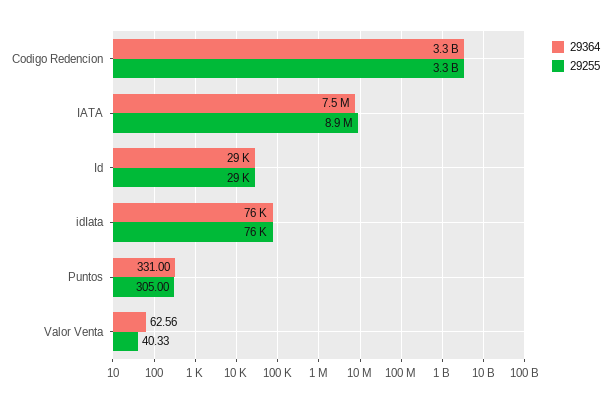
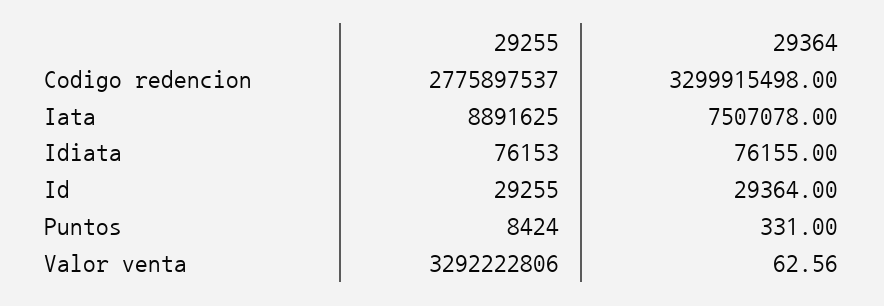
  {
    "29364": {
      "Codigo Redencion": 3299915498,
      "IATA": 7507078,
      "Id": 29364,
      "idIata": 76155,
      "Puntos": 331,
      "Valor Venta": 62.56
    },
    "29255": {
-     "Codigo Redencion": 3300000000,
+     "Codigo Redencion": 2775897537,
      "IATA": 8891625,
      "Id": 29255,
      "idIata": 76153,
-     "Puntos": 305,
+     "Puntos": 8424,
-     "Valor Venta": 40.33
+     "Valor Venta": 3292222806
    }
  }

